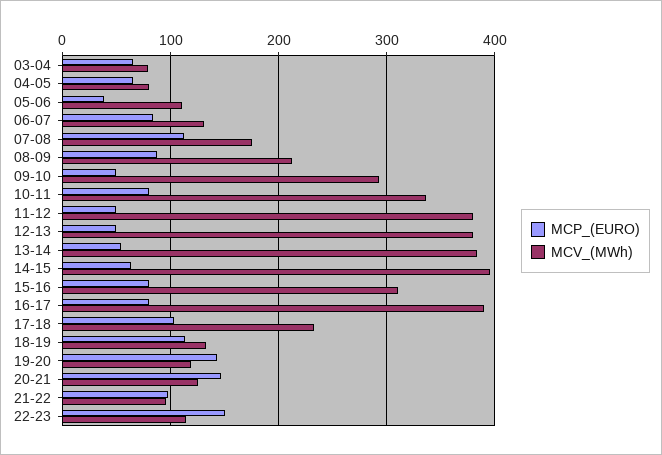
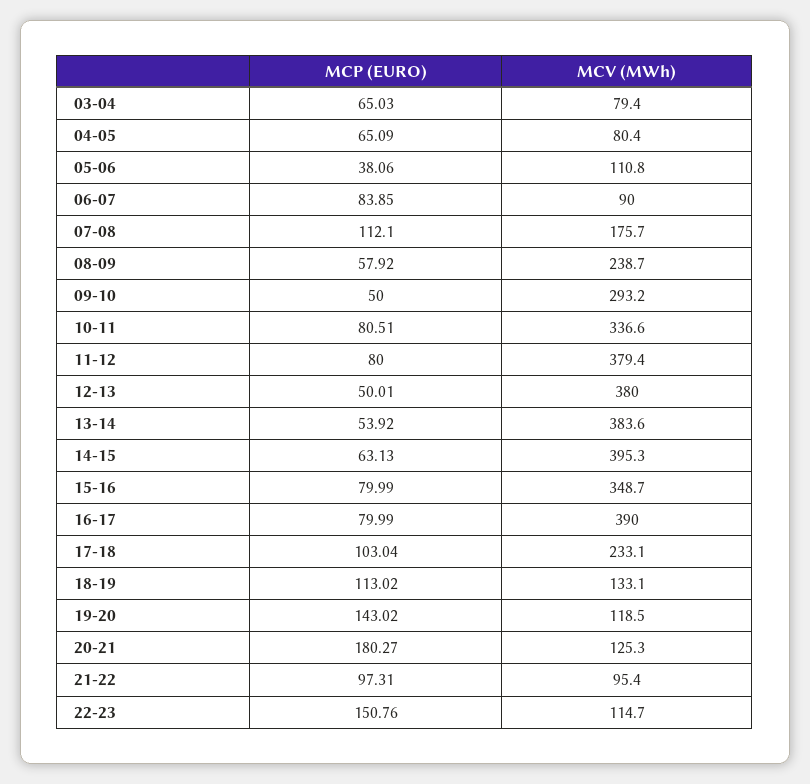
  {
    "MCP_(EURO)": {
      "03-04": 65.03,
      "04-05": 65.09,
      "05-06": 38.06,
      "06-07": 83.85,
      "07-08": 112.1,
-     "08-09": 90,
+     "08-09": 57.92,
      "09-10": 50,
      "10-11": 80.51,
-     "11-12": 50,
+     "11-12": 80,
      "12-13": 50.01,
      "13-14": 53.92,
      "14-15": 63.13,
      "15-16": 79.99,
      "16-17": 79.99,
      "17-18": 103.04,
      "18-19": 113.02,
      "19-20": 143.02,
-     "20-21": 150,
+     "20-21": 180.27,
      "21-22": 97.31,
      "22-23": 150.76
    },
    "MCV_(MWh)": {
      "03-04": 79.4,
      "04-05": 80.4,
      "05-06": 110.8,
-     "06-07": 130,
+     "06-07": 90,
      "07-08": 175.7,
-     "08-09": 210,
+     "08-09": 238.7,
      "09-10": 293.2,
      "10-11": 336.6,
      "11-12": 379.4,
      "12-13": 380,
      "13-14": 383.6,
      "14-15": 395.3,
-     "15-16": 310,
+     "15-16": 348.7,
      "16-17": 390,
      "17-18": 233.1,
      "18-19": 133.1,
      "19-20": 118.5,
      "20-21": 125.3,
      "21-22": 95.4,
      "22-23": 114.7
    }
  }

